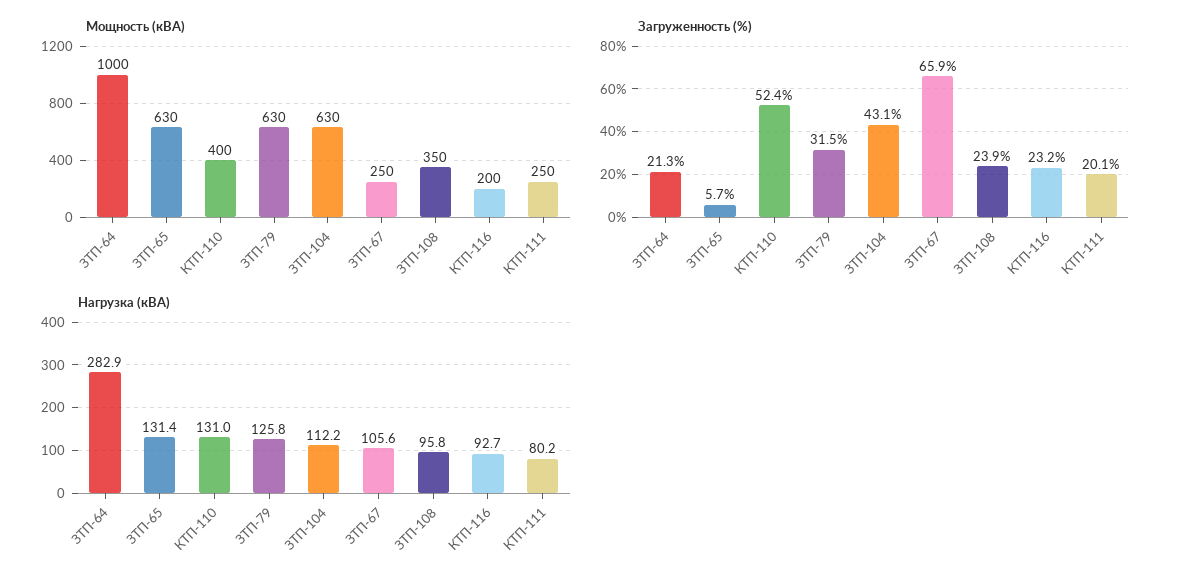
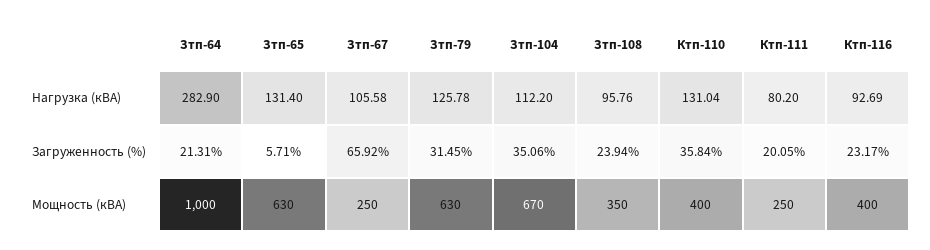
  {
    "Мощность (кВА)": {
      "ЗТП-64": 1000,
      "ЗТП-65": 630,
      "КТП-110": 400,
      "ЗТП-79": 630,
-     "ЗТП-104": 630,
+     "ЗТП-104": 670,
      "ЗТП-67": 250,
      "ЗТП-108": 350,
-     "КТП-116": 200,
+     "КТП-116": 400,
      "КТП-111": 250
    },
    "Загруженность (%)": {
      "ЗТП-64": 21.31,
      "ЗТП-65": 5.71,
-     "КТП-110": 52.4,
+     "КТП-110": 35.84,
      "ЗТП-79": 31.45,
-     "ЗТП-104": 43.1,
+     "ЗТП-104": 35.06,
      "ЗТП-67": 65.92,
      "ЗТП-108": 23.94,
      "КТП-116": 23.17,
      "КТП-111": 20.05
    },
    "Нагрузка (кВА)": {
      "ЗТП-64": 282.9,
      "ЗТП-65": 131.4,
      "КТП-110": 131.04,
      "ЗТП-79": 125.78,
      "ЗТП-104": 112.2,
      "ЗТП-67": 105.58,
      "ЗТП-108": 95.76,
      "КТП-116": 92.69,
      "КТП-111": 80.2
    }
  }

